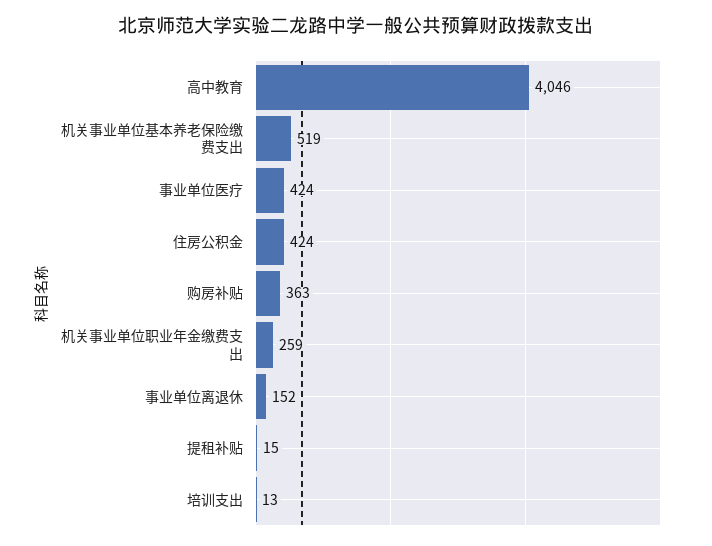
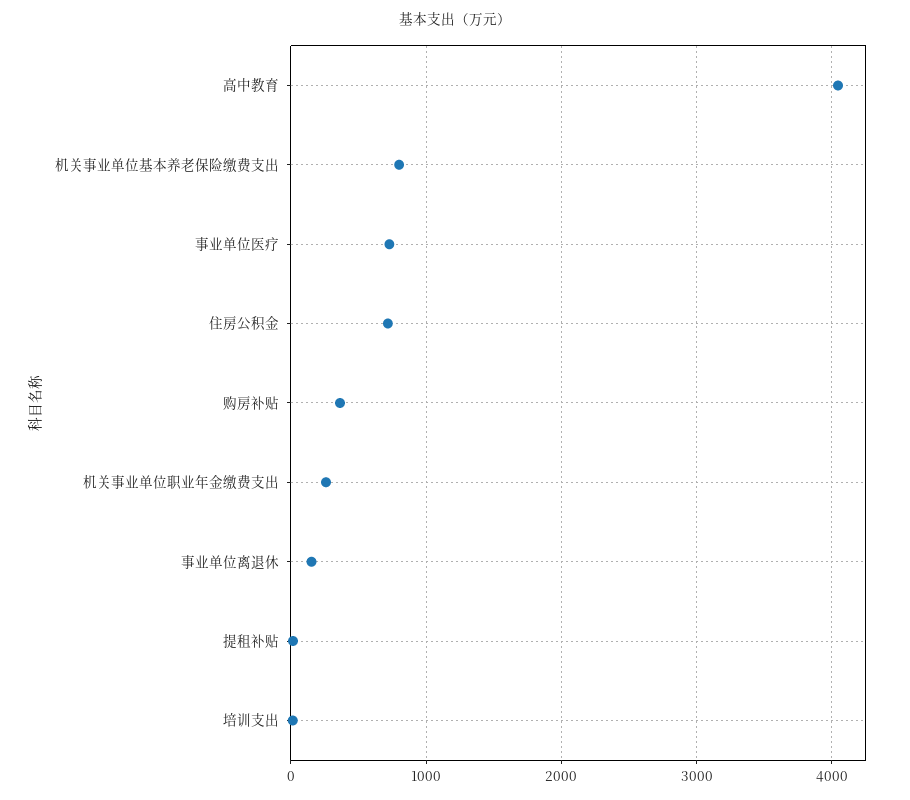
  {
    "高中教育": 4046,
-   "机关事业单位基本养老保险缴费支出": 519,
+   "机关事业单位基本养老保险缴费支出": 800,
-   "事业单位医疗": 424,
+   "事业单位医疗": 700,
-   "住房公积金": 424,
+   "住房公积金": 700,
    "购房补贴": 363,
    "机关事业单位职业年金缴费支出": 259,
    "事业单位离退休": 152,
    "提租补贴": 15,
    "培训支出": 13
  }

